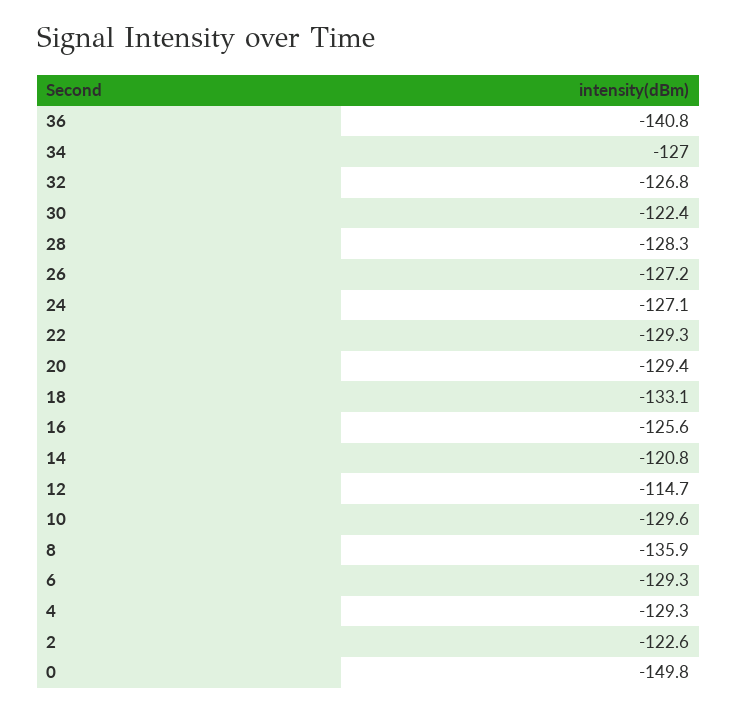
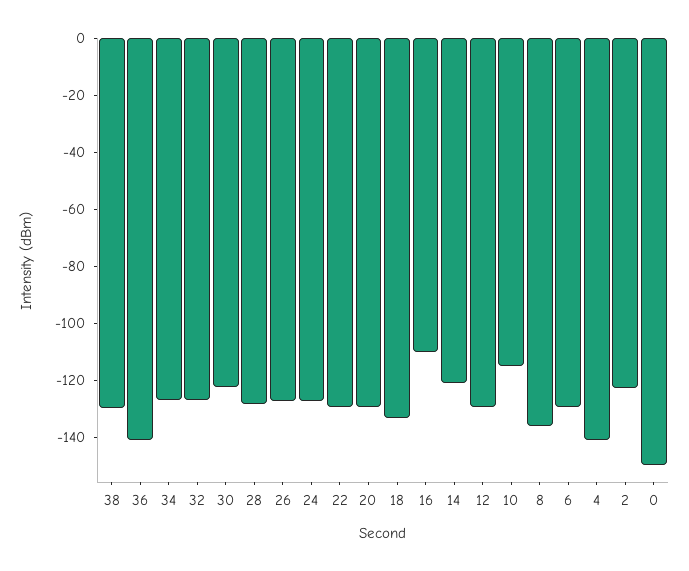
  {
    "36": -140.8,
    "34": -127,
    "32": -126.8,
    "30": -122.4,
    "28": -128.3,
    "26": -127.2,
    "24": -127.1,
    "22": -129.3,
    "20": -129.4,
    "18": -133.1,
-   "16": -125.6,
+   "16": -110,
    "14": -120.8,
-   "12": -114.7,
+   "12": -130,
-   "10": -129.6,
+   "10": -115,
    "8": -135.9,
    "6": -129.3,
-   "4": -129.3,
+   "4": -140,
    "2": -122.6,
-   "0": -149.8
+   "0": -149.8,
+   "38": -130
  }

